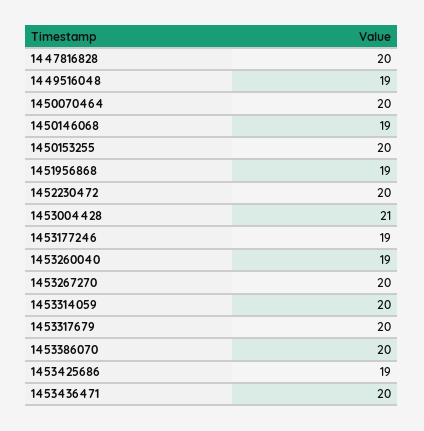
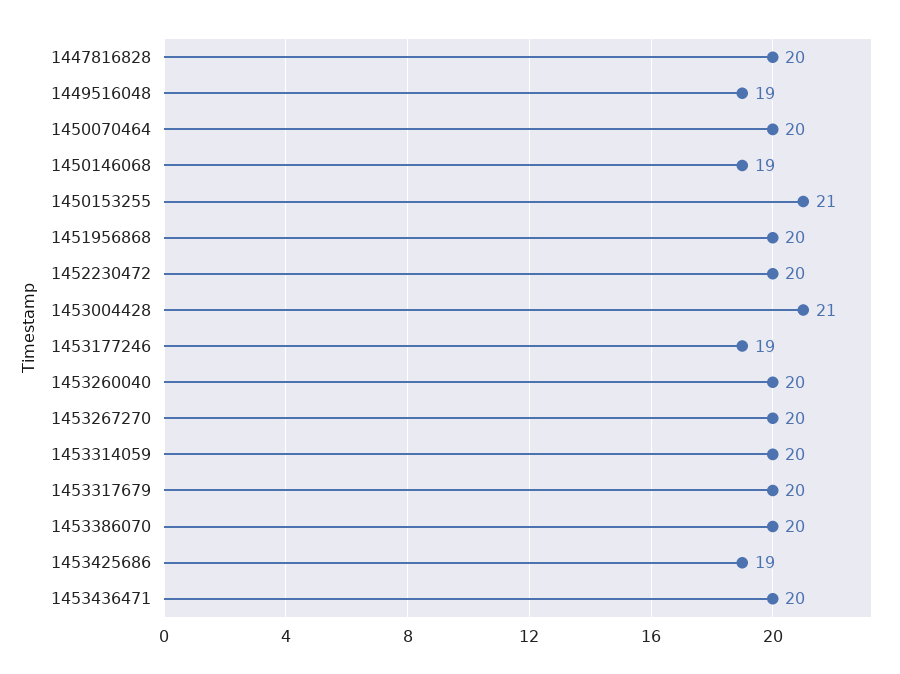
  {
    "1447816828": 20,
    "1449516048": 19,
    "1450070464": 20,
    "1450146068": 19,
-   "1450153255": 20,
+   "1450153255": 21,
-   "1451956868": 19,
+   "1451956868": 20,
    "1452230472": 20,
    "1453004428": 21,
    "1453177246": 19,
-   "1453260040": 19,
+   "1453260040": 20,
    "1453267270": 20,
    "1453314059": 20,
    "1453317679": 20,
    "1453386070": 20,
    "1453425686": 19,
    "1453436471": 20
  }

